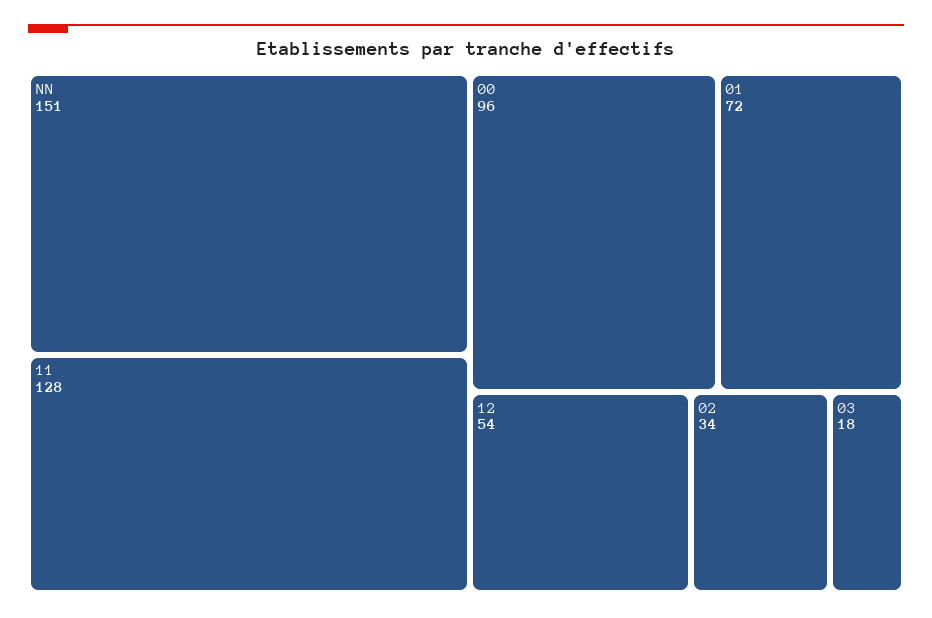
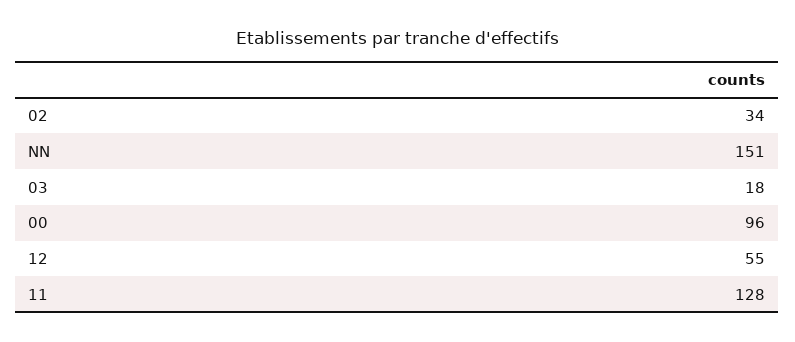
  {
    "NN": 151,
    "11": 128,
    "00": 96,
-   "01": 72,
-   "12": 54,
+   "12": 55,
    "02": 34,
    "03": 18
  }

